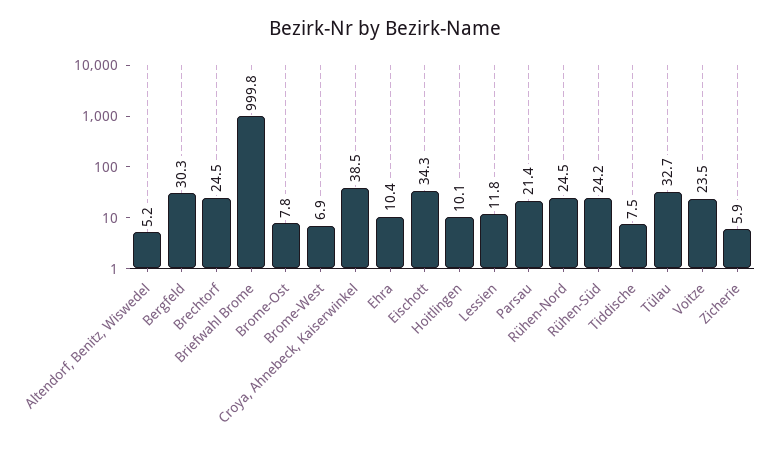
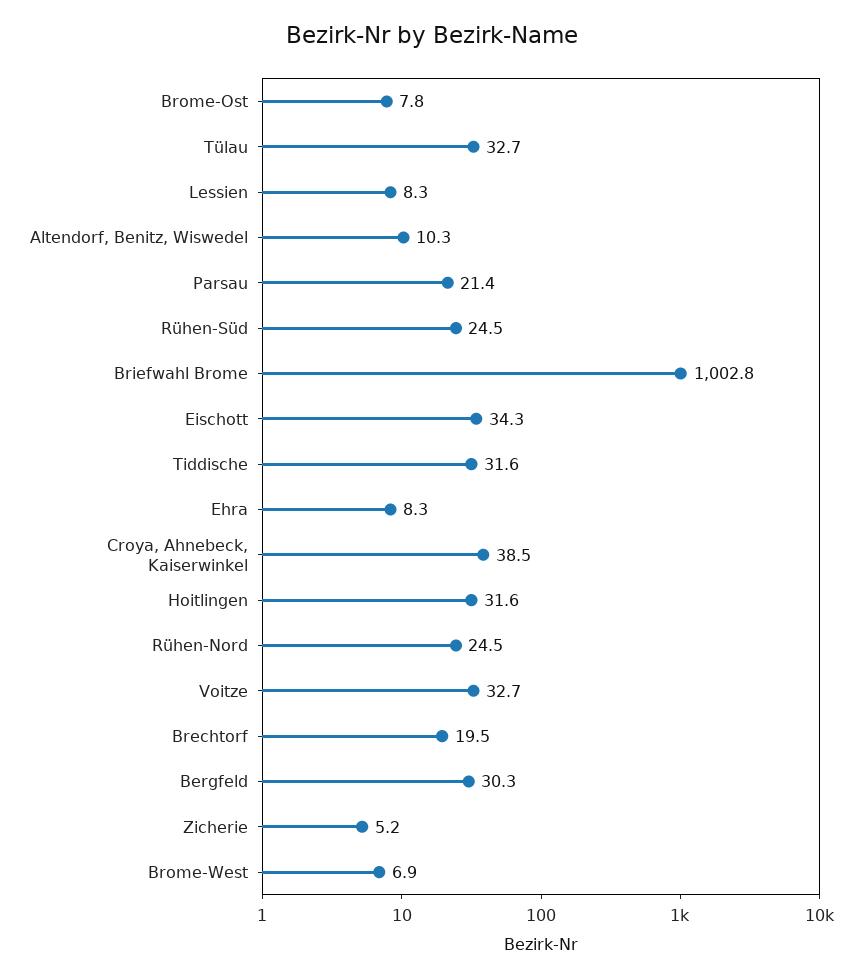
  {
-   "Altendorf, Benitz, Wiswedel": 5.2,
+   "Altendorf, Benitz, Wiswedel": 10.3,
    "Bergfeld": 30.3,
-   "Brechtorf": 24.5,
+   "Brechtorf": 19.5,
-   "Briefwahl Brome": 999.8,
+   "Briefwahl Brome": 1002.8,
    "Brome-Ost": 7.8,
    "Brome-West": 6.9,
    "Croya, Ahnebeck, Kaiserwinkel": 38.5,
-   "Ehra": 10.4,
+   "Ehra": 8.3,
    "Eischott": 34.3,
-   "Hoitlingen": 10.1,
+   "Hoitlingen": 31.6,
-   "Lessien": 11.8,
+   "Lessien": 8.3,
    "Parsau": 21.4,
    "Rühen-Nord": 24.5,
-   "Rühen-Süd": 24.2,
+   "Rühen-Süd": 24.5,
-   "Tiddische": 7.5,
+   "Tiddische": 31.6,
    "Tülau": 32.7,
-   "Voitze": 23.5,
+   "Voitze": 32.7,
-   "Zicherie": 5.9
+   "Zicherie": 5.2
  }

